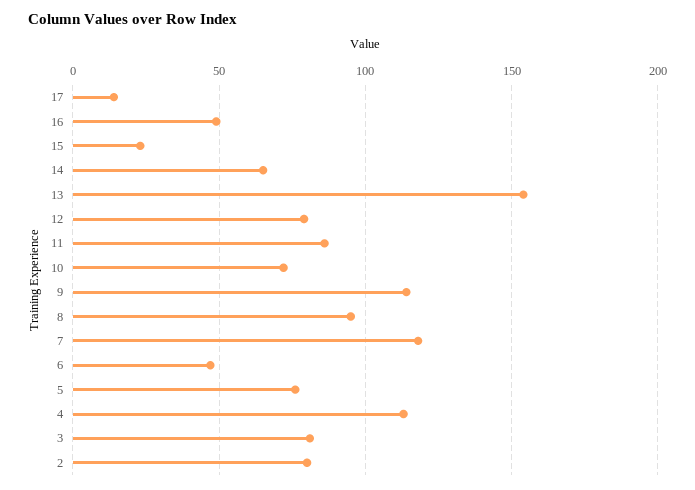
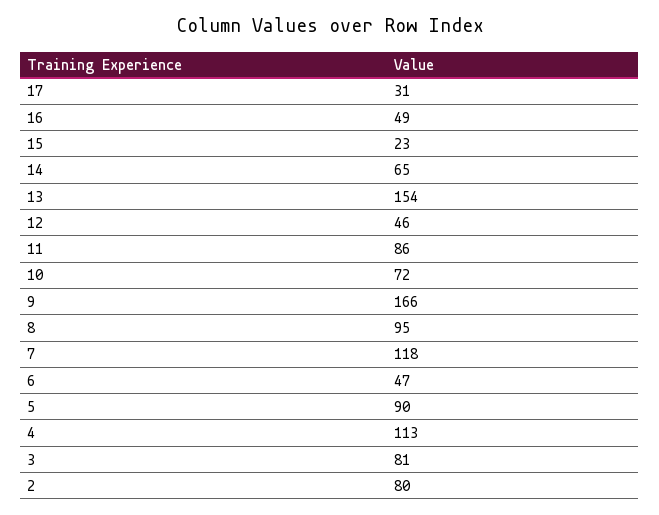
  {
-   "17": 15,
+   "17": 31,
    "16": 49,
    "15": 23,
    "14": 65,
    "13": 154,
-   "12": 80,
+   "12": 46,
    "11": 86,
    "10": 72,
-   "9": 115,
+   "9": 166,
    "8": 95,
    "7": 118,
    "6": 47,
-   "5": 75,
+   "5": 90,
    "4": 113,
    "3": 81,
    "2": 80
  }

